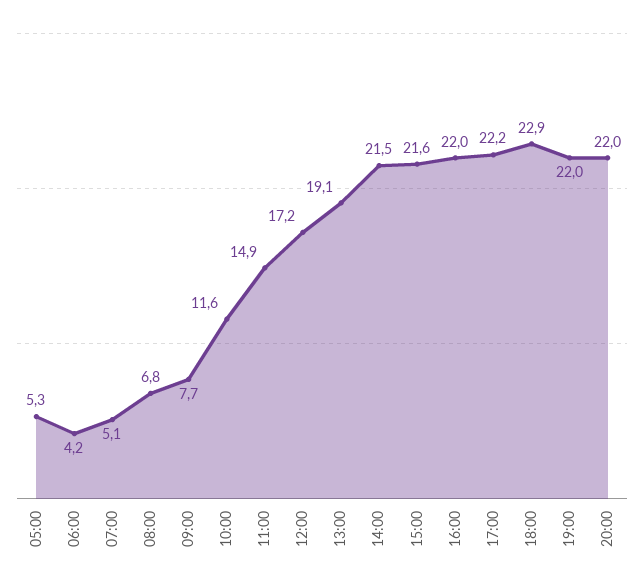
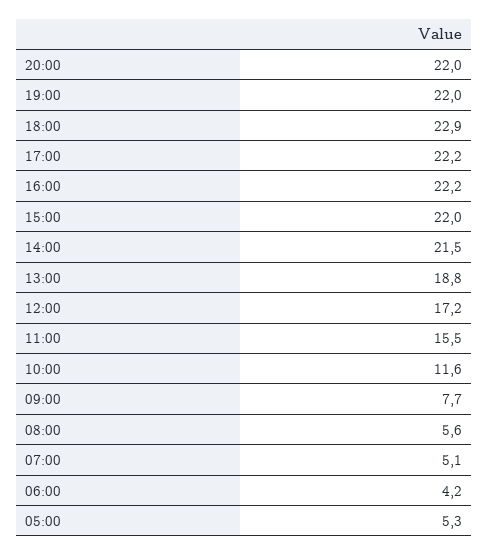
  {
    "05:00": 5.3,
    "06:00": 4.2,
    "07:00": 5.1,
-   "08:00": 6.8,
+   "08:00": 5.6,
    "09:00": 7.7,
    "10:00": 11.6,
-   "11:00": 14.9,
+   "11:00": 15.5,
    "12:00": 17.2,
-   "13:00": 19.1,
+   "13:00": 18.8,
    "14:00": 21.5,
-   "15:00": 21.6,
+   "15:00": 22,
-   "16:00": 22,
+   "16:00": 22.2,
    "17:00": 22.2,
    "18:00": 22.9,
    "19:00": 22,
    "20:00": 22
  }

